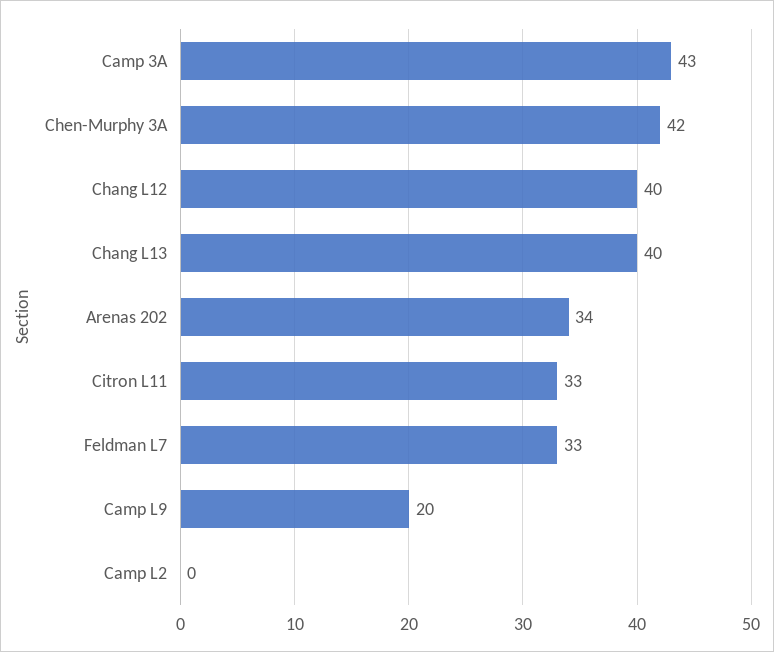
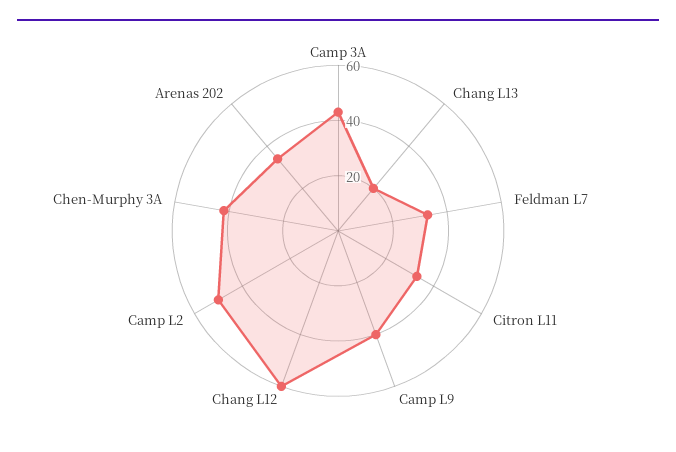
  {
    "Camp 3A": 43,
    "Chen-Murphy 3A": 42,
-   "Chang L12": 40,
+   "Chang L12": 60,
-   "Chang L13": 40,
+   "Chang L13": 20,
    "Arenas 202": 34,
    "Citron L11": 33,
    "Feldman L7": 33,
-   "Camp L9": 20,
+   "Camp L9": 40,
-   "Camp L2": 0
+   "Camp L2": 50
  }

